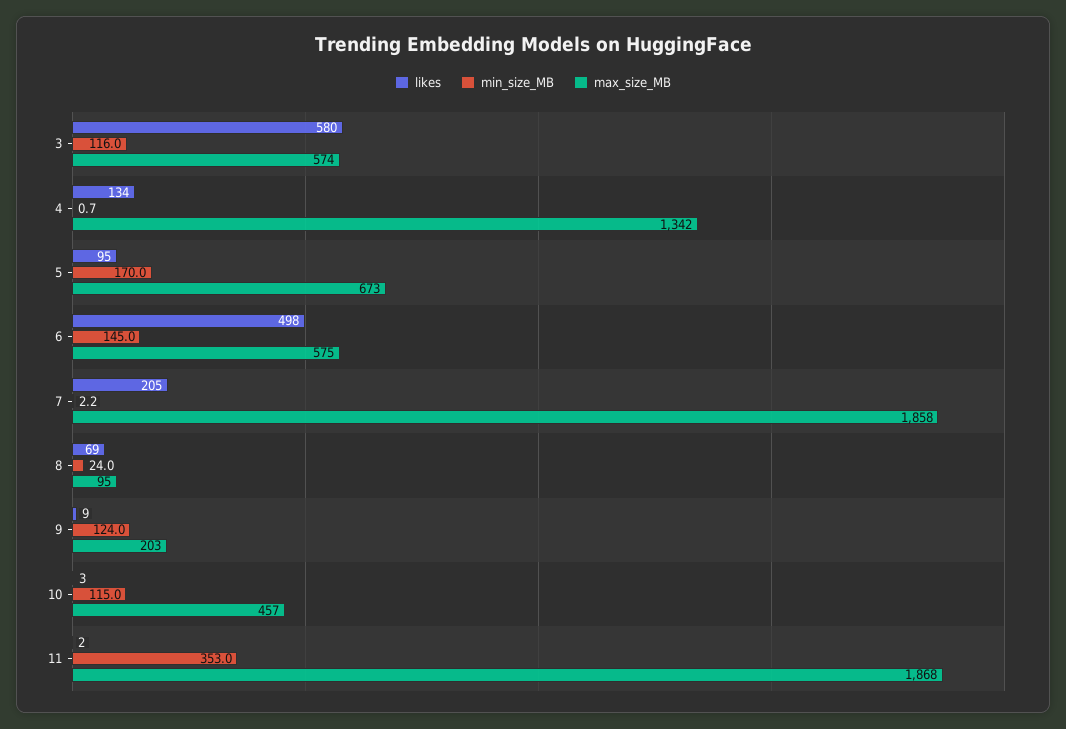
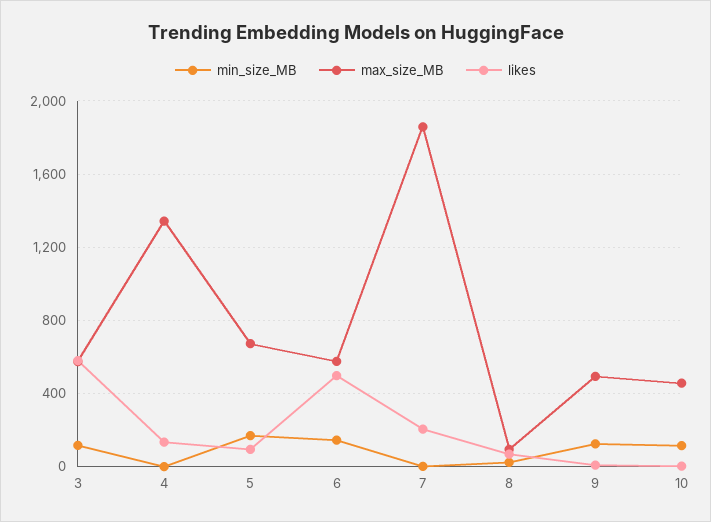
  {
    "likes": {
      "3": 580,
      "4": 134,
      "5": 95,
      "6": 498,
      "7": 205,
      "8": 69,
      "9": 9,
-     "10": 3,
+     "10": 3
-     "11": 2
    },
    "min_size_MB": {
      "3": 116,
      "4": 0.7,
      "5": 170,
      "6": 145,
      "7": 2.2,
      "8": 24,
      "9": 124,
-     "10": 115,
+     "10": 115
-     "11": 353
    },
    "max_size_MB": {
      "3": 574,
      "4": 1342,
      "5": 673,
      "6": 575,
      "7": 1858,
      "8": 95,
-     "9": 203,
+     "9": 500,
-     "10": 457,
+     "10": 457
-     "11": 1868
    }
  }

